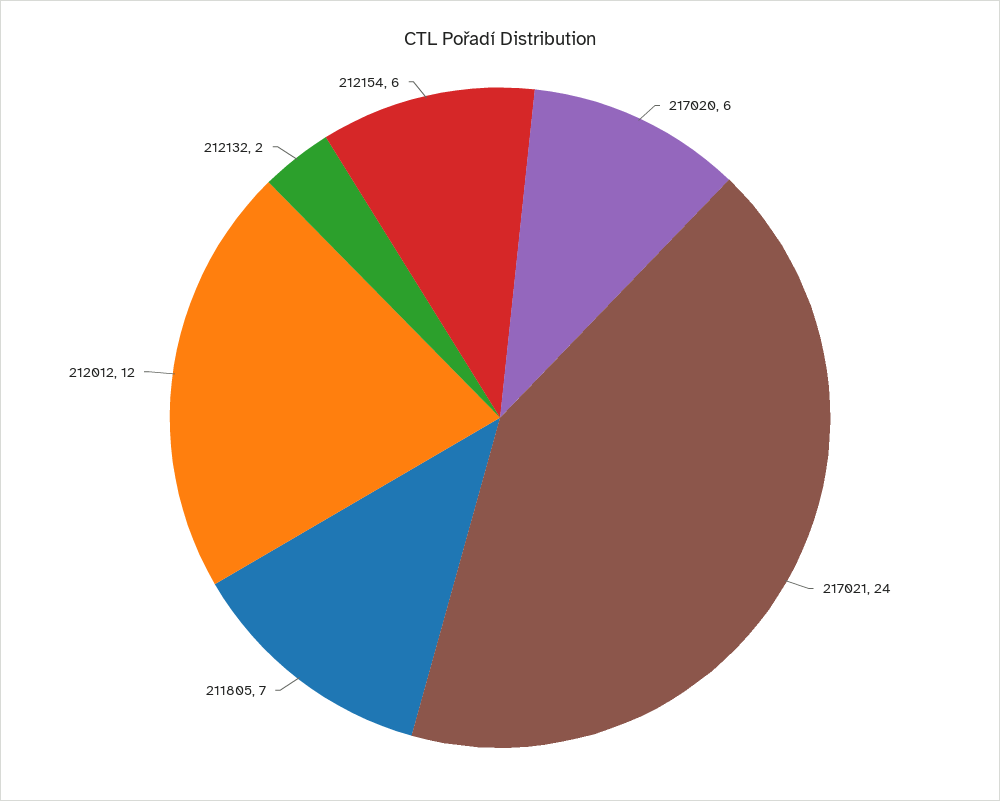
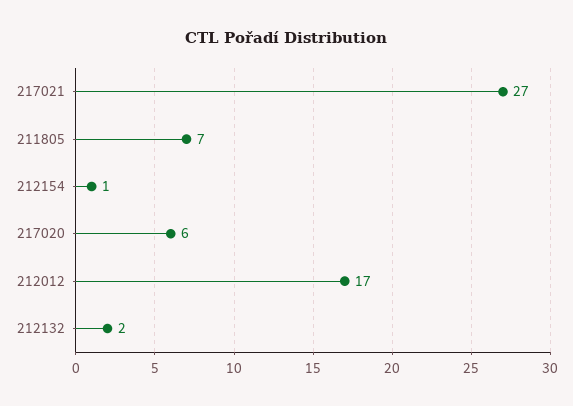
  {
    "217020": 6,
-   "217021": 24,
+   "217021": 27,
    "211805": 7,
-   "212012": 12,
+   "212012": 17,
    "212132": 2,
-   "212154": 6
+   "212154": 1
  }

